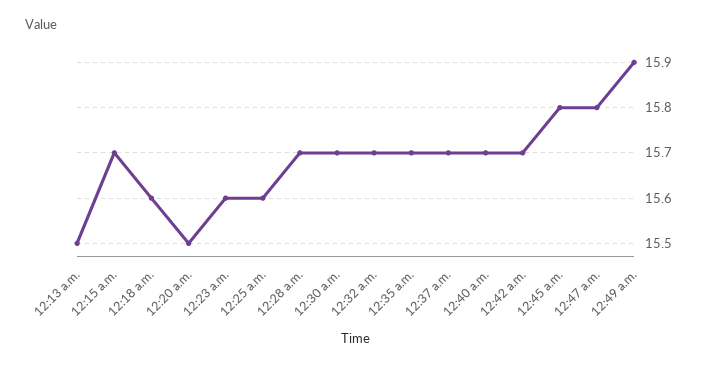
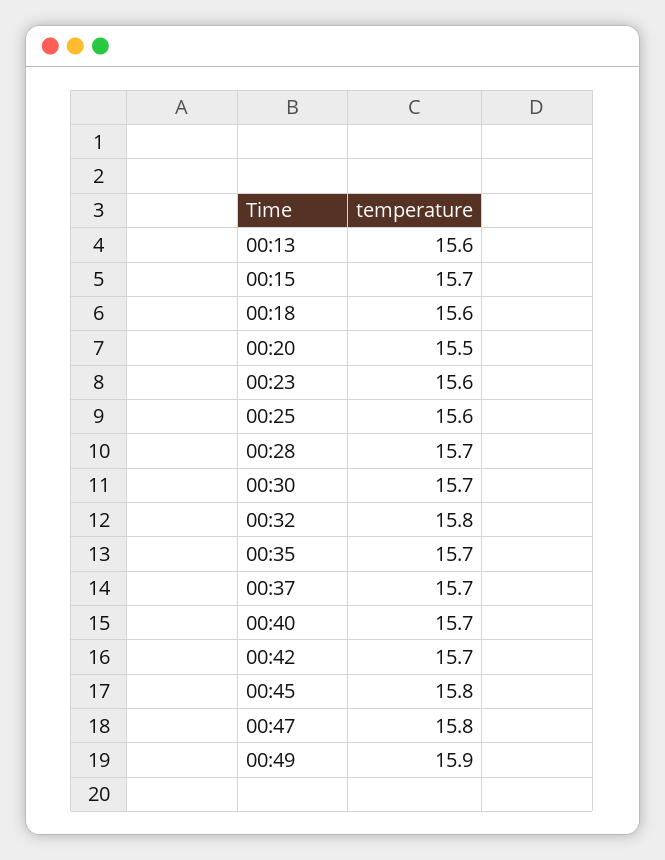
  {
-   "12:13 a.m.": 15.5,
+   "12:13 a.m.": 15.6,
    "12:15 a.m.": 15.7,
    "12:18 a.m.": 15.6,
    "12:20 a.m.": 15.5,
    "12:23 a.m.": 15.6,
    "12:25 a.m.": 15.6,
    "12:28 a.m.": 15.7,
    "12:30 a.m.": 15.7,
-   "12:32 a.m.": 15.7,
+   "12:32 a.m.": 15.8,
    "12:35 a.m.": 15.7,
    "12:37 a.m.": 15.7,
    "12:40 a.m.": 15.7,
    "12:42 a.m.": 15.7,
    "12:45 a.m.": 15.8,
    "12:47 a.m.": 15.8,
    "12:49 a.m.": 15.9
  }

